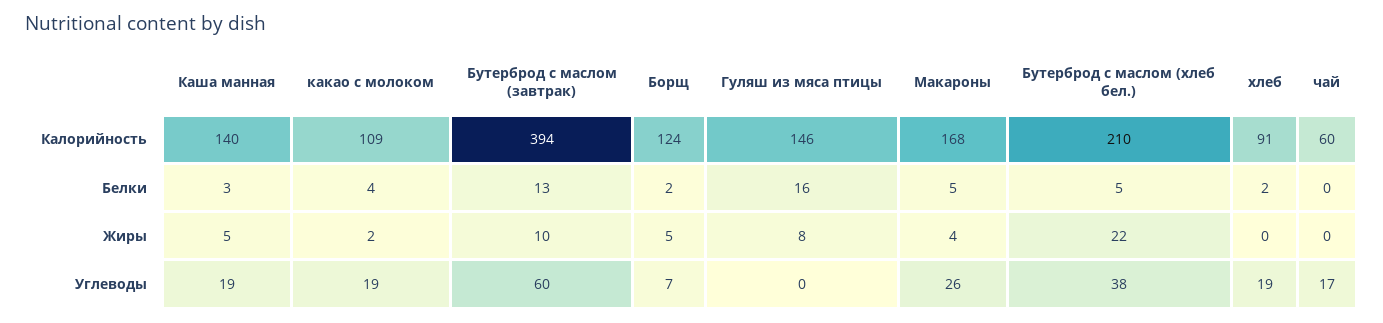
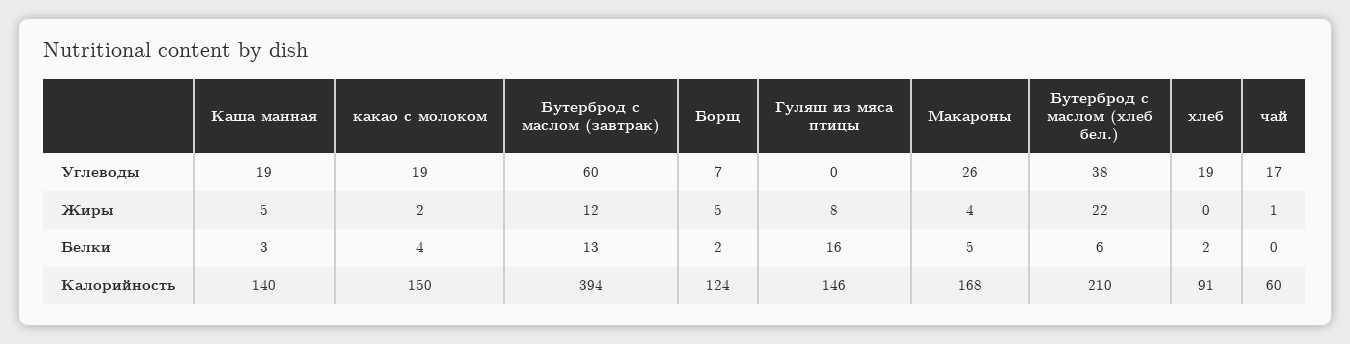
  {
    "Каша манная": {
      "Калорийность": 140,
      "Белки": 3,
      "Жиры": 5,
      "Углеводы": 19
    },
    "какао с молоком": {
-     "Калорийность": 109,
+     "Калорийность": 150,
      "Белки": 4,
      "Жиры": 2,
      "Углеводы": 19
    },
    "Бутерброд с маслом (завтрак)": {
      "Калорийность": 394,
      "Белки": 13,
-     "Жиры": 10,
+     "Жиры": 12,
      "Углеводы": 60
    },
    "Борщ": {
      "Калорийность": 124,
      "Белки": 2,
      "Жиры": 5,
      "Углеводы": 7
    },
    "Гуляш из мяса птицы": {
      "Калорийность": 146,
      "Белки": 16,
      "Жиры": 8,
      "Углеводы": 0
    },
    "Макароны": {
      "Калорийность": 168,
      "Белки": 5,
      "Жиры": 4,
      "Углеводы": 26
    },
    "Бутерброд с маслом (хлеб бел.)": {
      "Калорийность": 210,
-     "Белки": 5,
+     "Белки": 6,
      "Жиры": 22,
      "Углеводы": 38
    },
    "хлеб": {
      "Калорийность": 91,
      "Белки": 2,
      "Жиры": 0,
      "Углеводы": 19
    },
    "чай": {
      "Калорийность": 60,
      "Белки": 0,
-     "Жиры": 0,
+     "Жиры": 1,
      "Углеводы": 17
    }
  }

